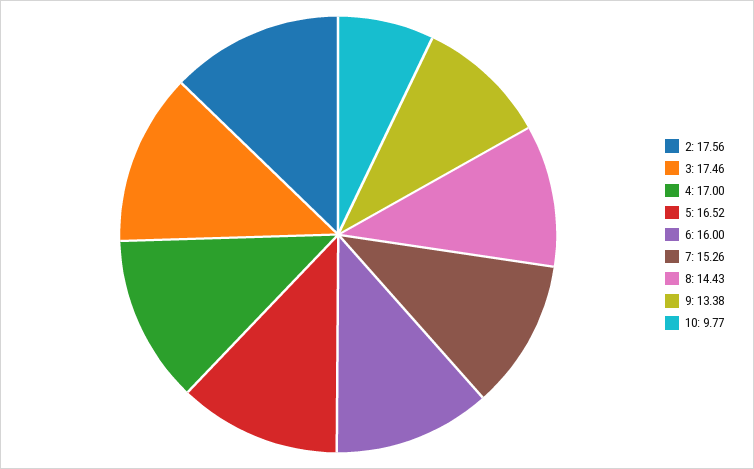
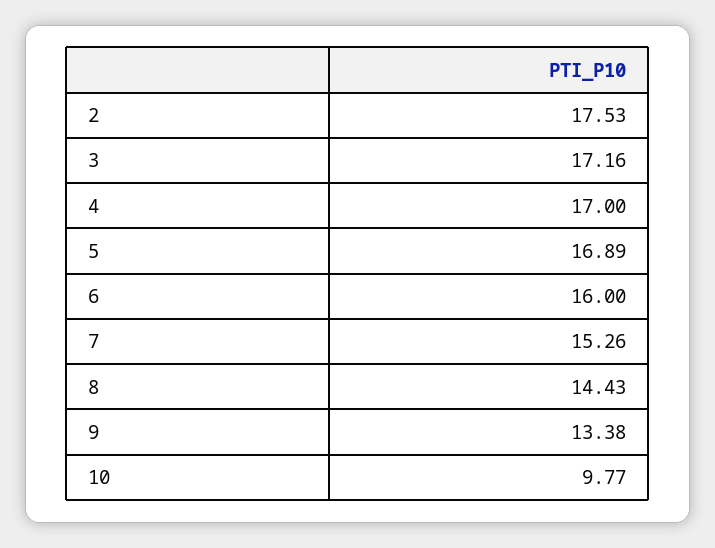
  {
-   "2": 17.56,
+   "2": 17.53,
-   "3": 17.46,
+   "3": 17.16,
    "4": 17,
-   "5": 16.52,
+   "5": 16.89,
    "6": 16,
    "7": 15.26,
    "8": 14.43,
    "9": 13.38,
    "10": 9.77
  }

